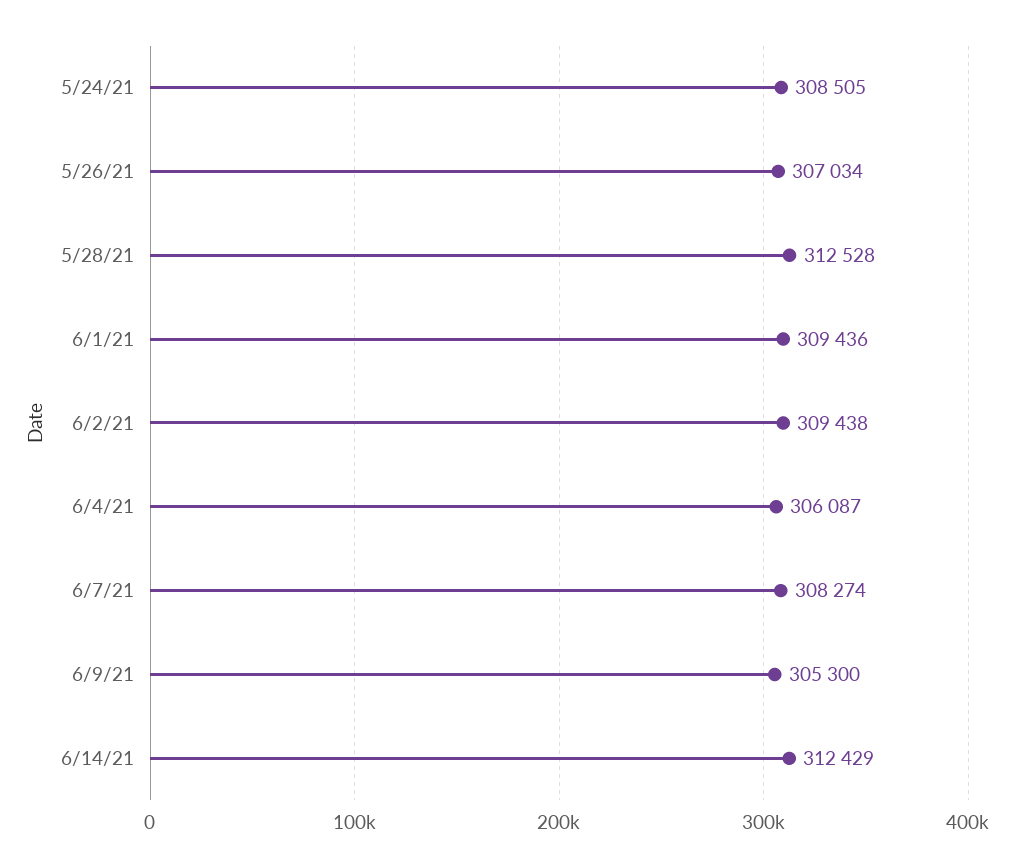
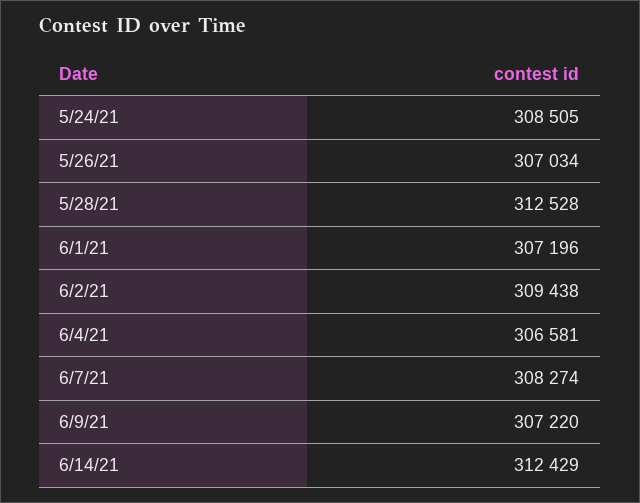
  {
    "5/24/21": 308505,
    "5/26/21": 307034,
    "5/28/21": 312528,
-   "6/1/21": 309436,
+   "6/1/21": 307196,
    "6/2/21": 309438,
-   "6/4/21": 306087,
+   "6/4/21": 306581,
    "6/7/21": 308274,
-   "6/9/21": 305300,
+   "6/9/21": 307220,
    "6/14/21": 312429
  }

